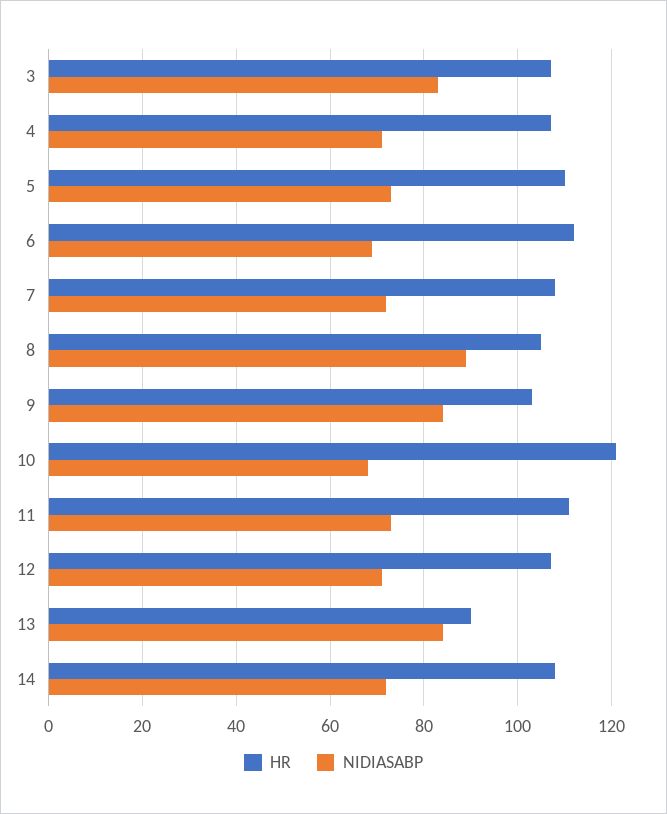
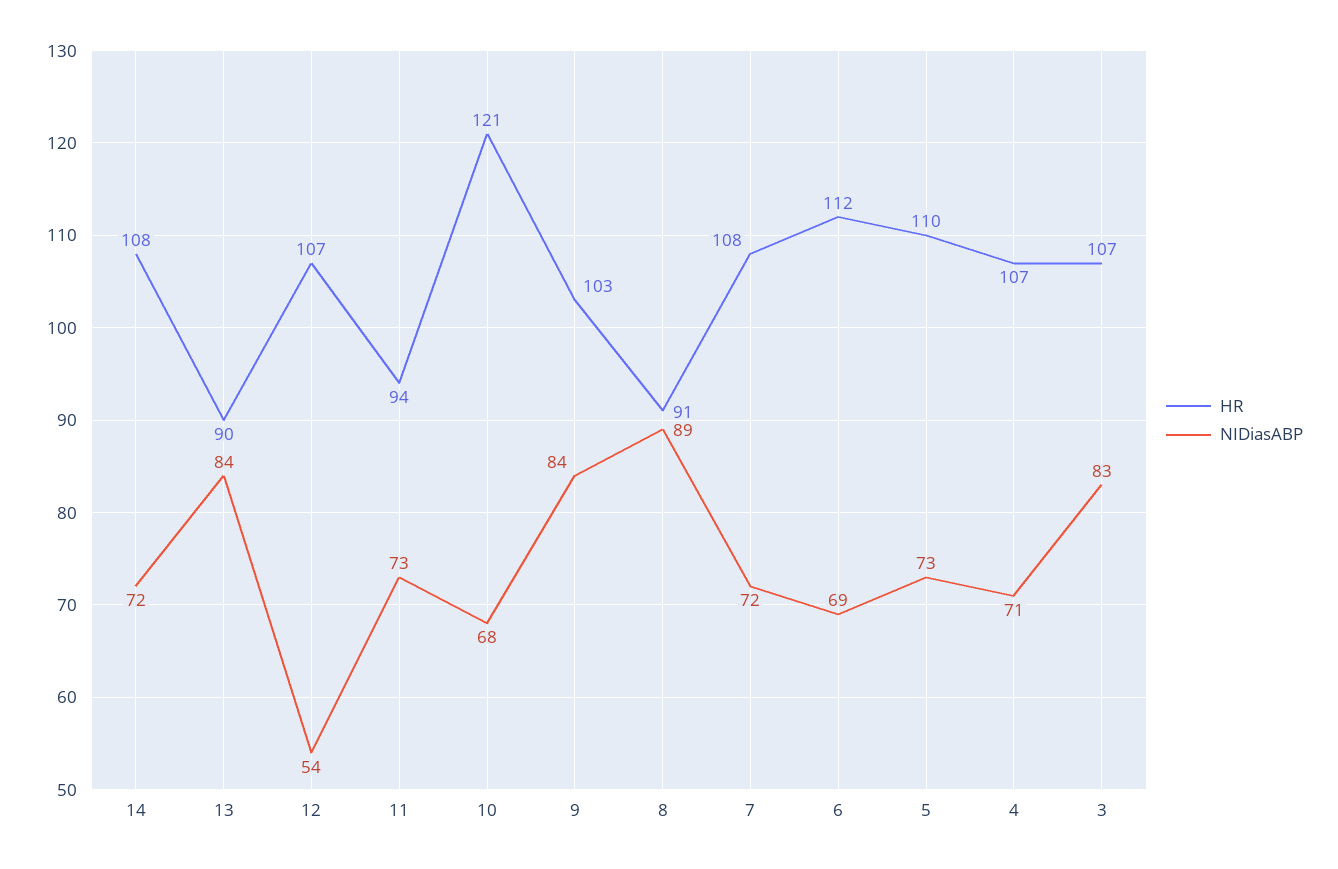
  {
    "HR": {
      "3": 107,
      "4": 107,
      "5": 110,
      "6": 112,
      "7": 108,
-     "8": 105,
+     "8": 91,
      "9": 103,
      "10": 121,
-     "11": 110,
+     "11": 94,
      "12": 107,
      "13": 90,
      "14": 108
    },
    "NIDIASABP": {
      "3": 83,
      "4": 71,
      "5": 73,
      "6": 69,
      "7": 72,
      "8": 89,
      "9": 84,
      "10": 68,
      "11": 73,
-     "12": 70,
+     "12": 54,
      "13": 84,
      "14": 72
    }
  }

